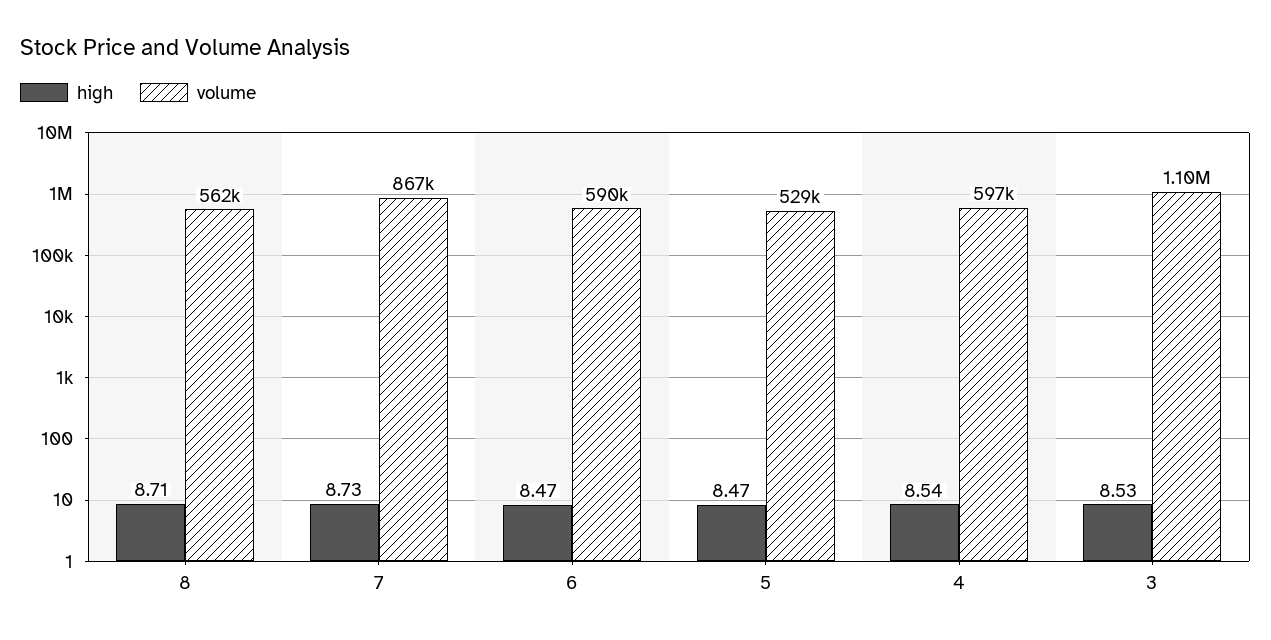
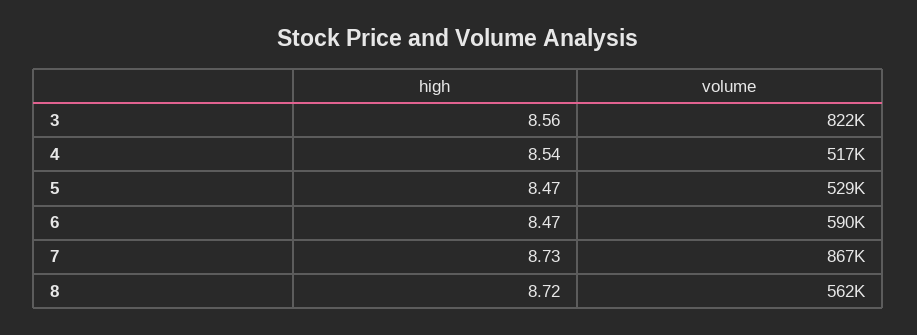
  {
    "high": {
-     "8": 8.71,
+     "8": 8.72,
      "7": 8.73,
      "6": 8.47,
      "5": 8.47,
      "4": 8.54,
-     "3": 8.53
+     "3": 8.56
    },
    "volume": {
      "8": 562000,
      "7": 867000,
      "6": 590000,
      "5": 529000,
-     "4": 597000,
+     "4": 517000,
-     "3": 1100000
+     "3": 822000
    }
  }

